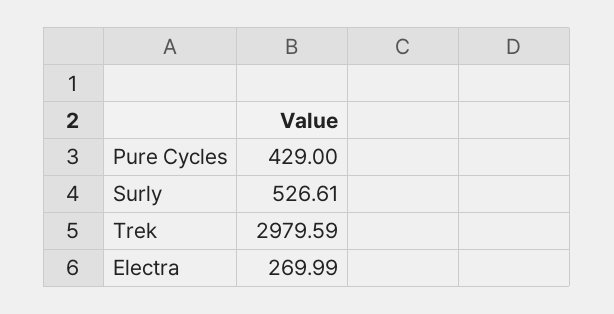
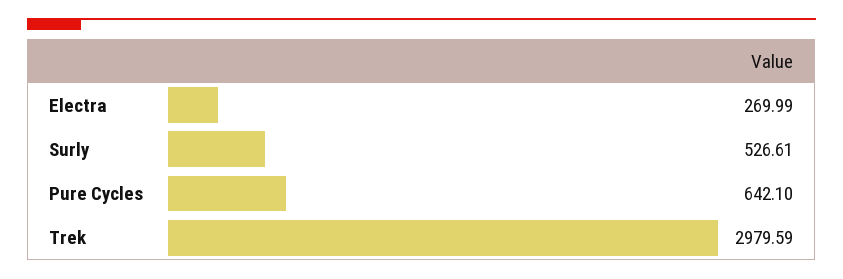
  {
-   "Pure Cycles": 429,
+   "Pure Cycles": 642.1,
    "Surly": 526.61,
    "Trek": 2979.59,
    "Electra": 269.99
  }

